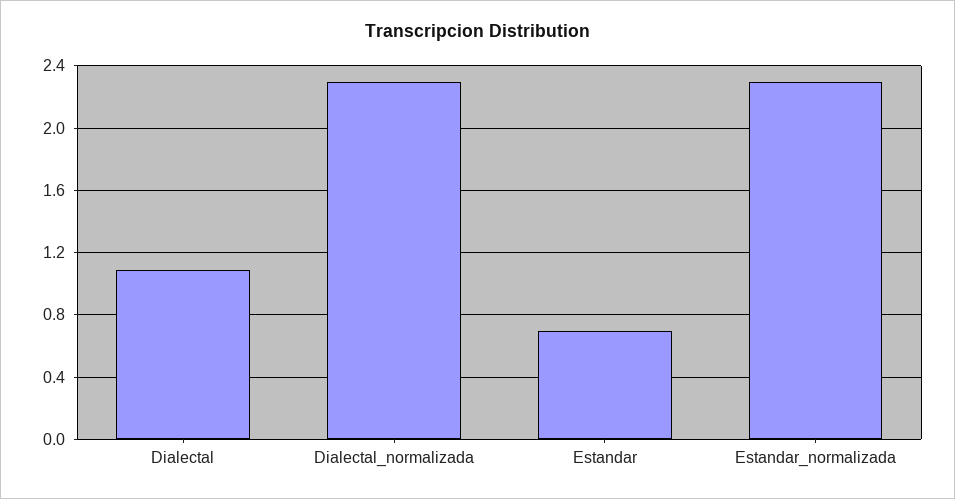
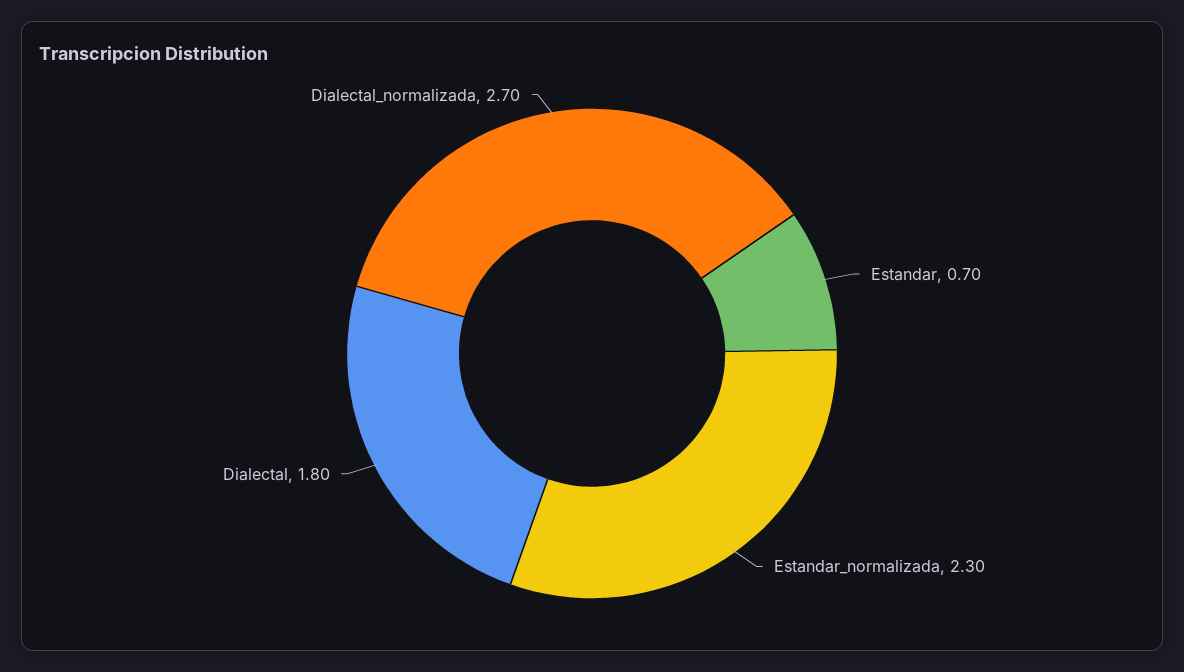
  {
-   "Dialectal": 1.1,
+   "Dialectal": 1.8,
-   "Dialectal_normalizada": 2.3,
+   "Dialectal_normalizada": 2.7,
    "Estandar": 0.7,
    "Estandar_normalizada": 2.3
  }

